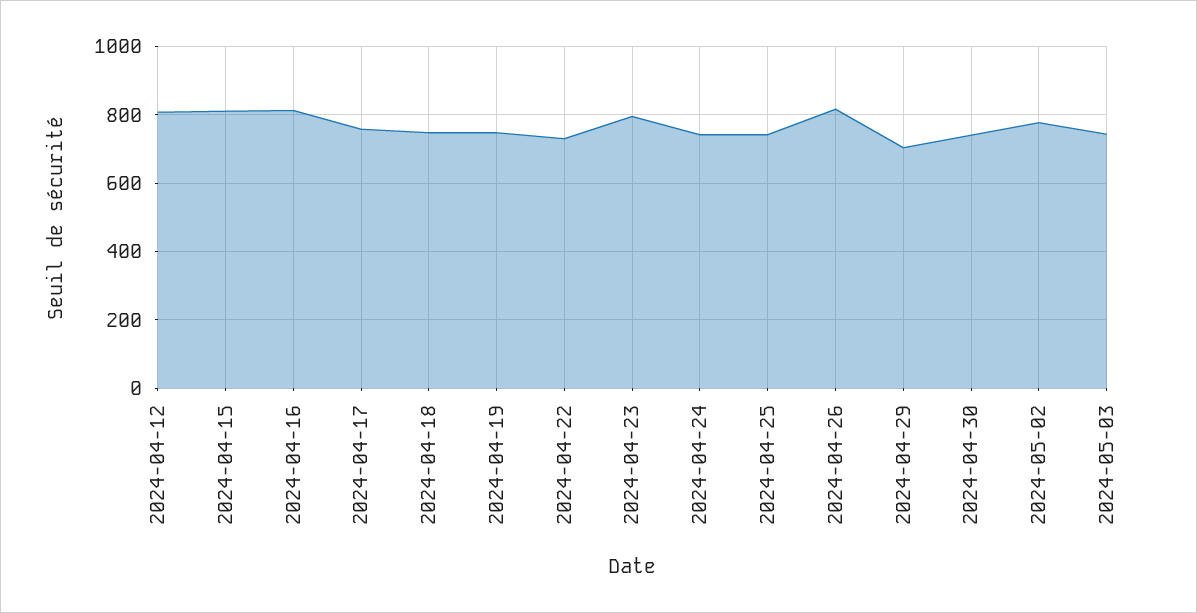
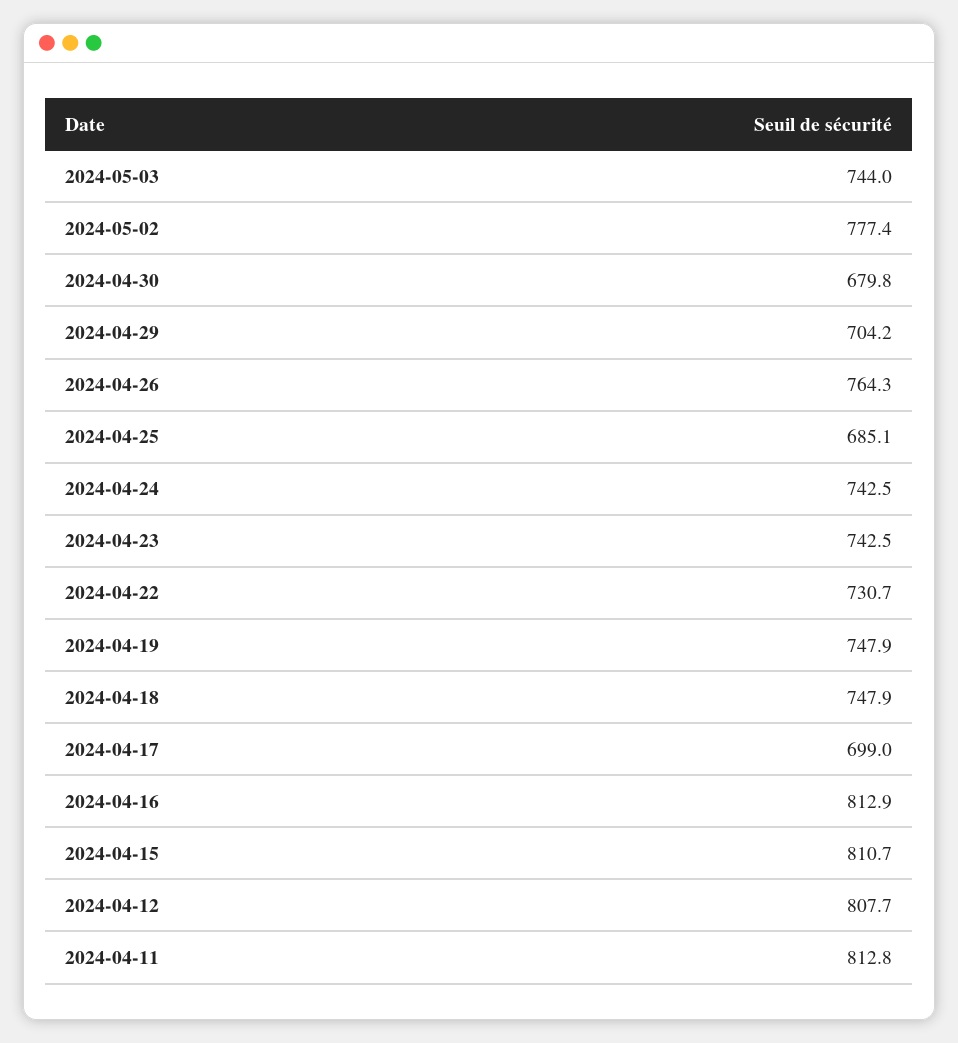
  {
    "2024-04-12": 807.7,
    "2024-04-15": 810.7,
    "2024-04-16": 812.9,
-   "2024-04-17": 760,
+   "2024-04-17": 699,
    "2024-04-18": 747.9,
    "2024-04-19": 747.9,
    "2024-04-22": 730.7,
-   "2024-04-23": 800,
+   "2024-04-23": 742.5,
    "2024-04-24": 742.5,
-   "2024-04-25": 740,
+   "2024-04-25": 685.1,
-   "2024-04-26": 820,
+   "2024-04-26": 764.3,
    "2024-04-29": 704.2,
-   "2024-04-30": 740,
+   "2024-04-30": 679.8,
    "2024-05-02": 777.4,
-   "2024-05-03": 744
+   "2024-05-03": 744,
+   "2024-04-11": 812.8
  }

